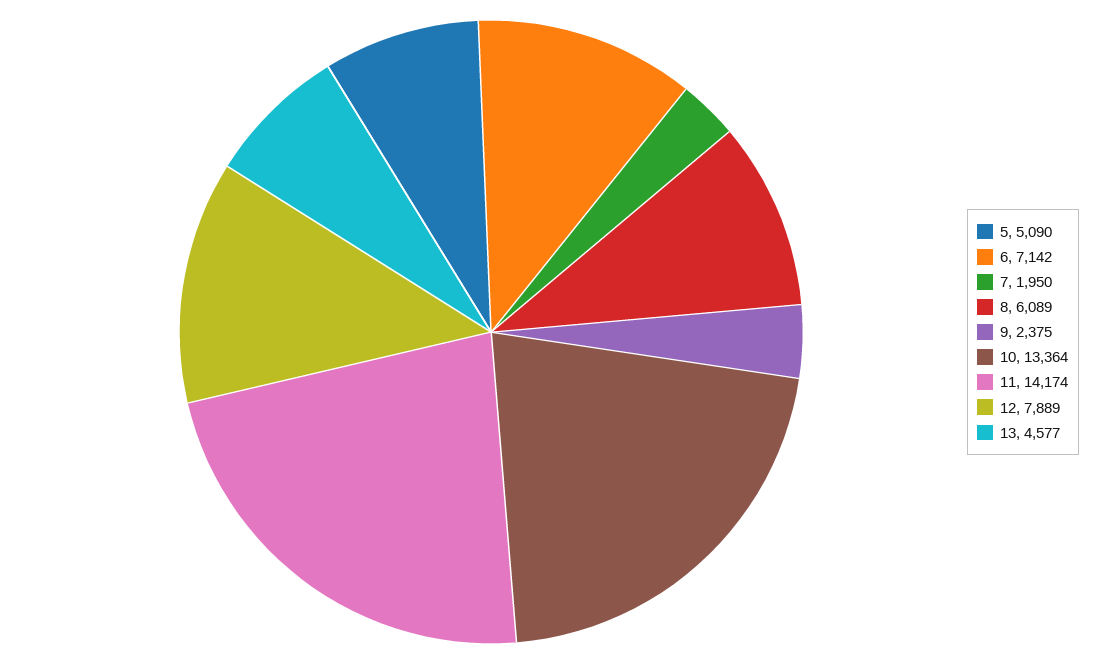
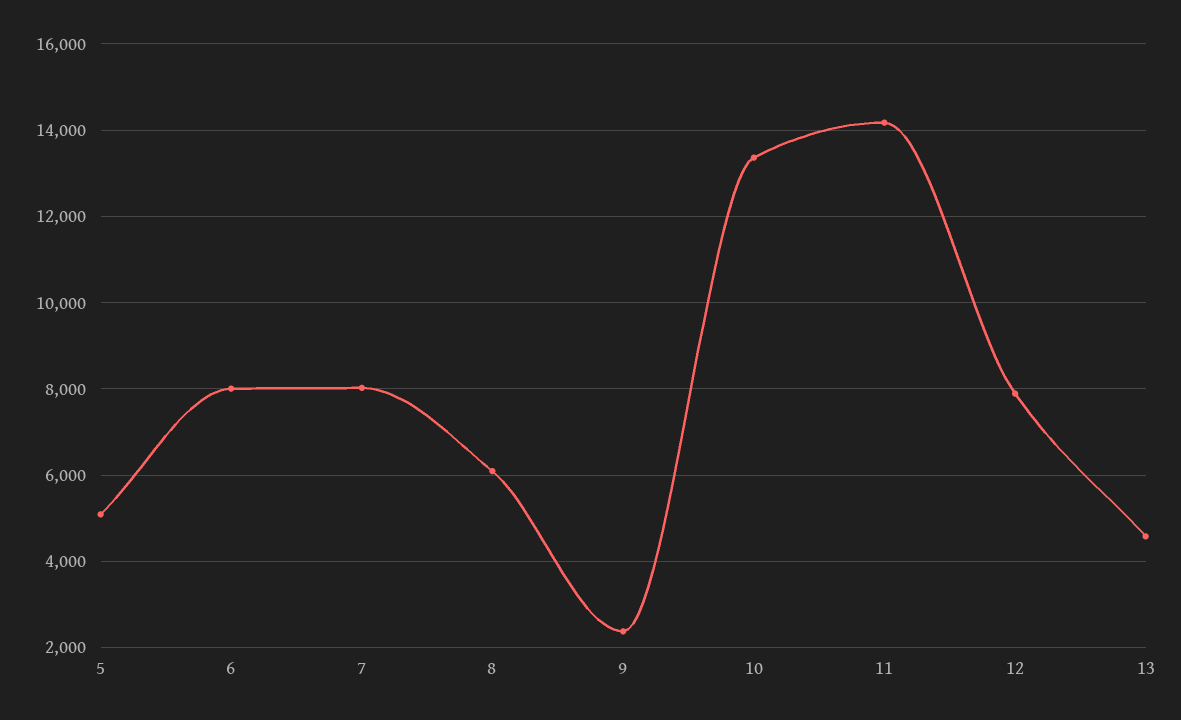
  {
    "5": 5090,
-   "6": 7142,
+   "6": 8000,
-   "7": 1950,
+   "7": 8000,
    "8": 6089,
    "9": 2375,
    "10": 13364,
    "11": 14174,
    "12": 7889,
    "13": 4577
  }

